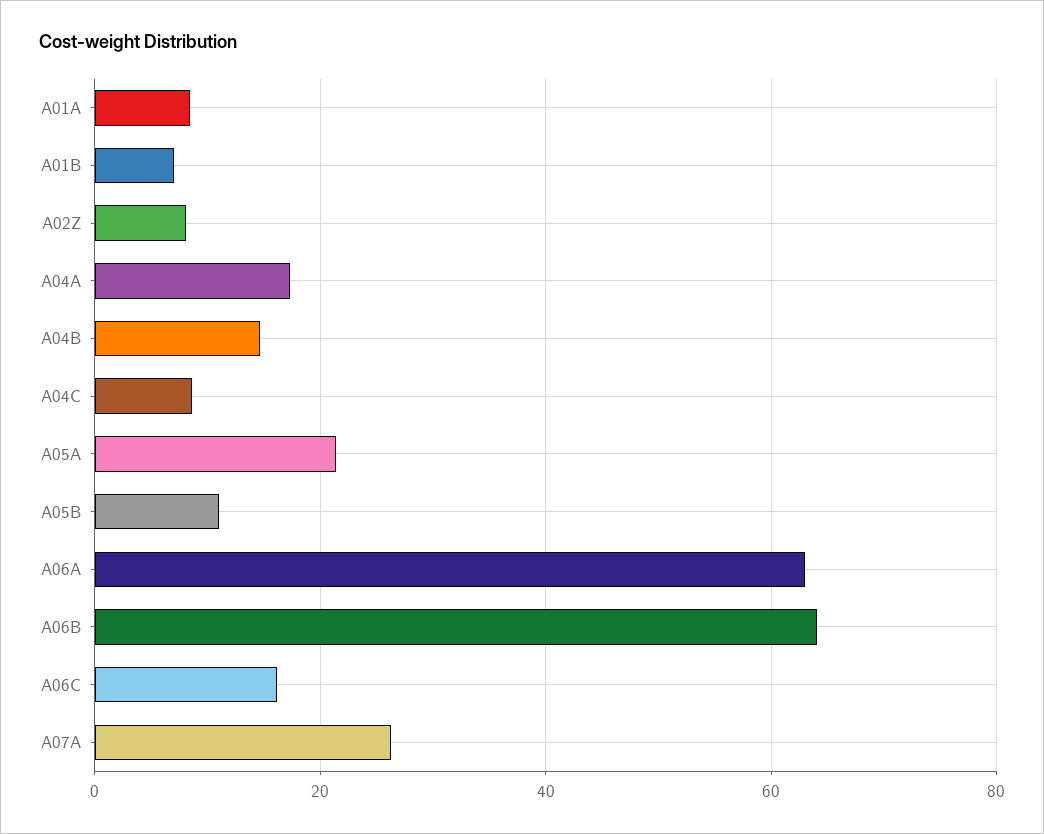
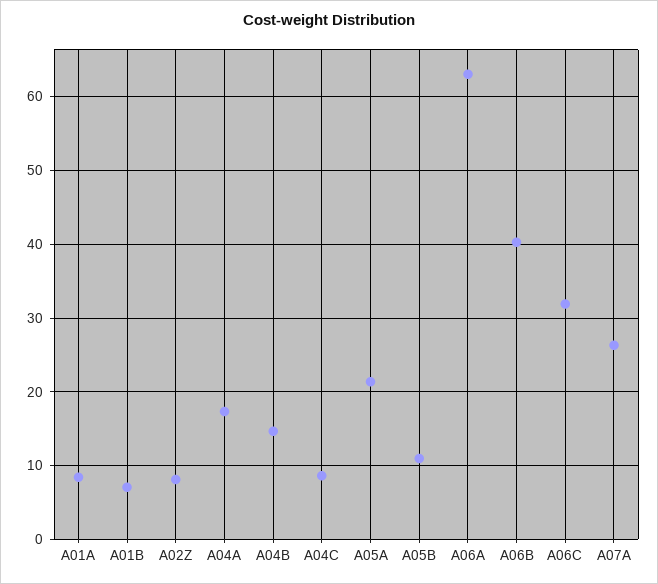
  {
    "A01A": 8,
    "A01B": 7,
    "A02Z": 8,
    "A04A": 17,
    "A04B": 15,
    "A04C": 9,
    "A05A": 21,
    "A05B": 11,
    "A06A": 63,
-   "A06B": 64,
+   "A06B": 40,
-   "A06C": 16,
+   "A06C": 32,
    "A07A": 26
  }

